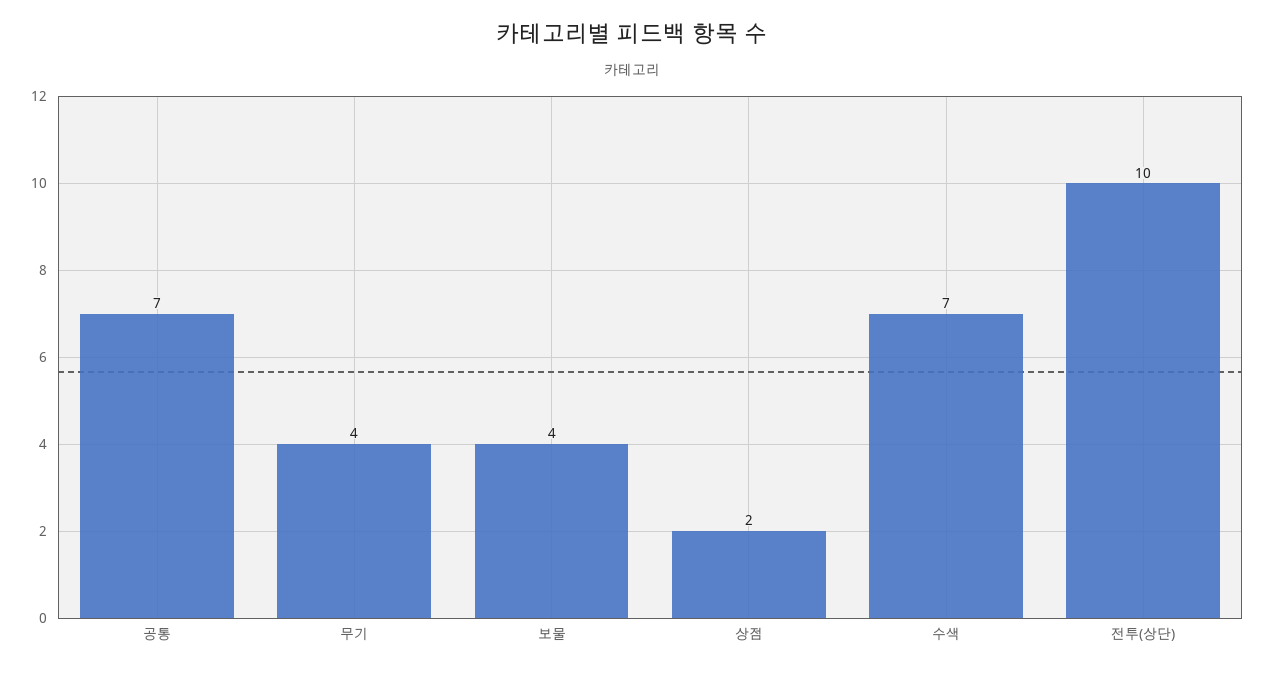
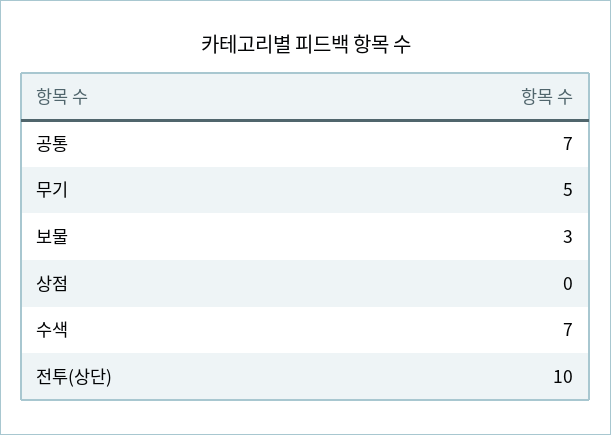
  {
    "공통": 7,
-   "무기": 4,
+   "무기": 5,
-   "보물": 4,
+   "보물": 3,
-   "상점": 2,
+   "상점": 0,
    "수색": 7,
    "전투(상단)": 10
  }

